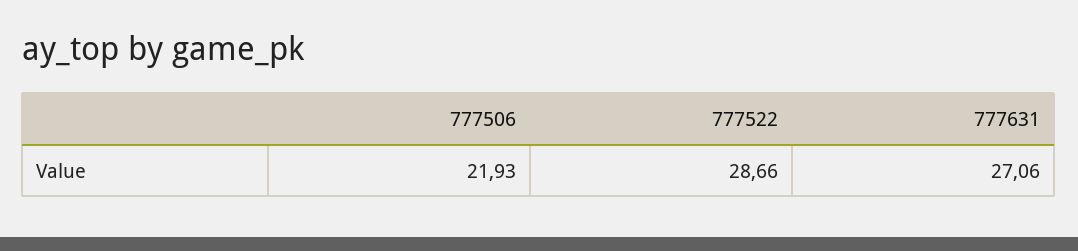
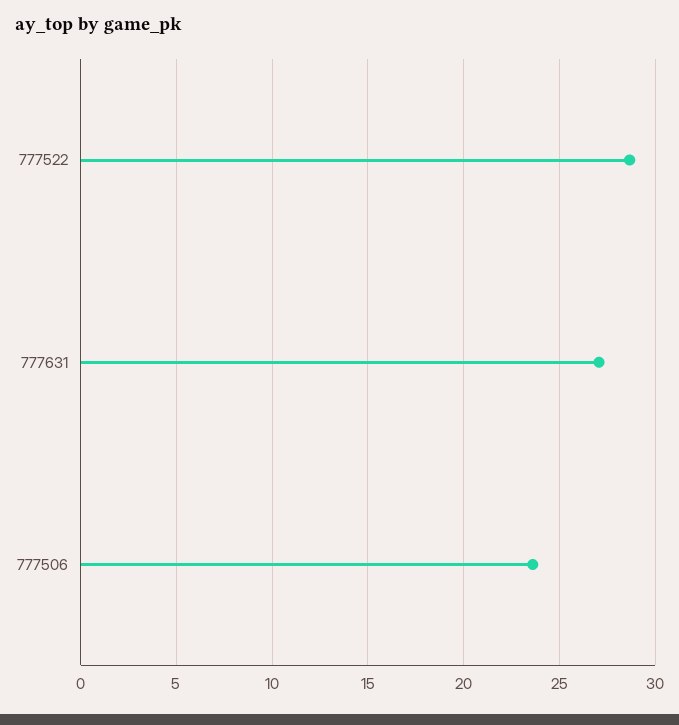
  {
-   "777506": 21.93,
+   "777506": 23.5,
    "777522": 28.66,
    "777631": 27.06
  }

